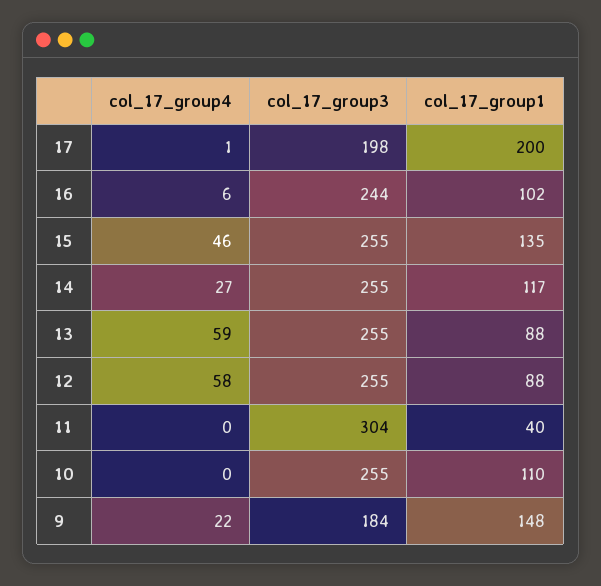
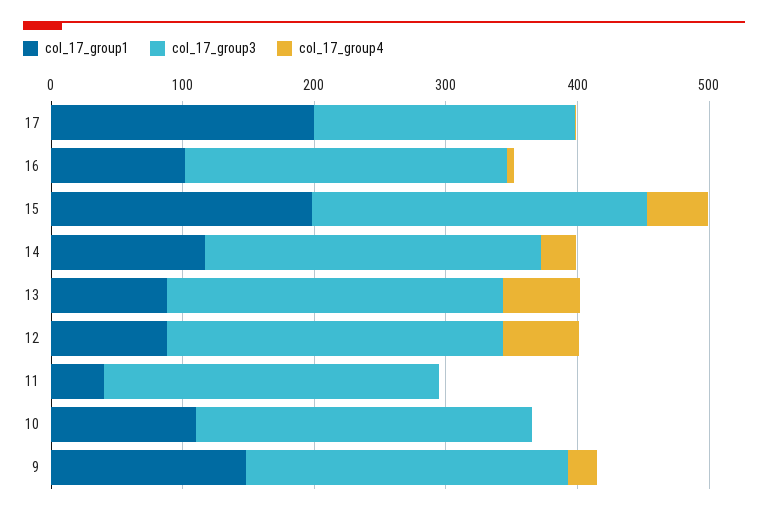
  {
    "col_17_group4": {
      "17": 1,
      "16": 6,
      "15": 46,
      "14": 27,
      "13": 59,
      "12": 58,
      "11": 0,
      "10": 0,
      "9": 22
    },
    "col_17_group3": {
      "17": 198,
      "16": 244,
      "15": 255,
      "14": 255,
      "13": 255,
      "12": 255,
-     "11": 304,
+     "11": 260,
      "10": 255,
-     "9": 184
+     "9": 240
    },
    "col_17_group1": {
      "17": 200,
      "16": 102,
-     "15": 135,
+     "15": 200,
      "14": 117,
      "13": 88,
      "12": 88,
      "11": 40,
      "10": 110,
      "9": 148
    }
  }

